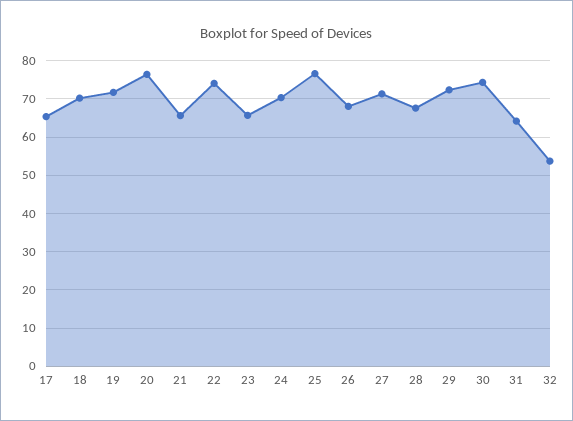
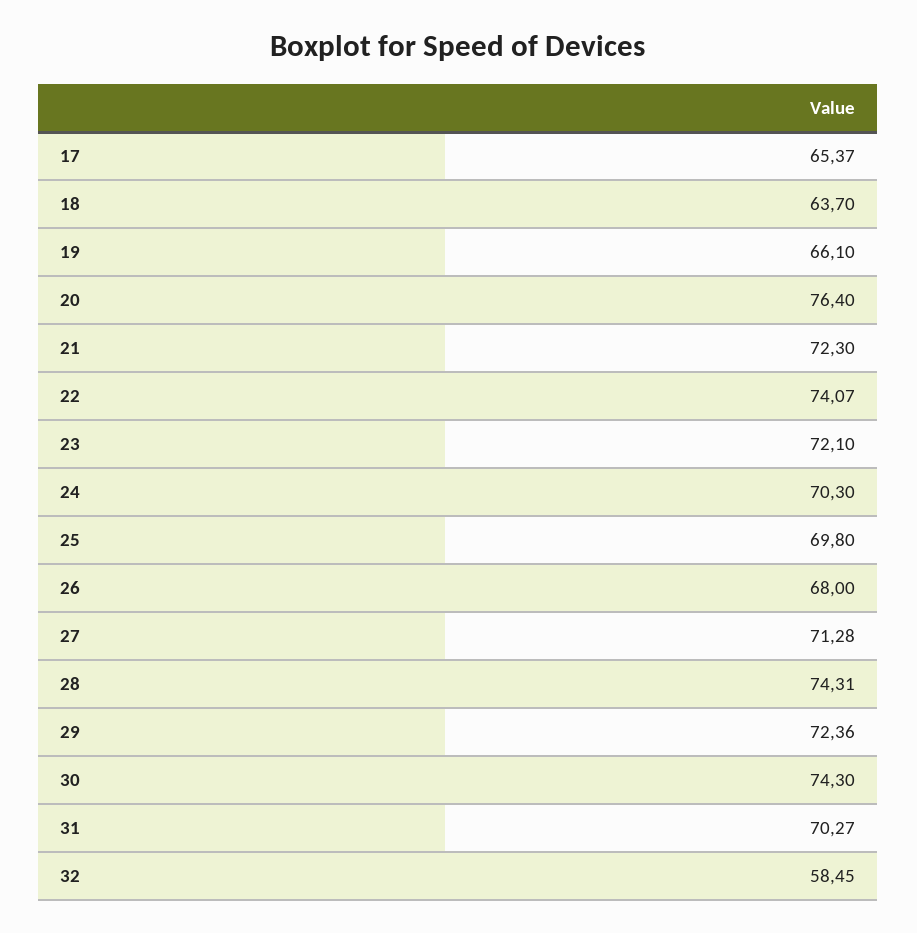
  {
    "17": 65.37,
-   "18": 70,
+   "18": 63.7,
-   "19": 72,
+   "19": 66.1,
    "20": 76.4,
-   "21": 66,
+   "21": 72.3,
    "22": 74.07,
-   "23": 66,
+   "23": 72.1,
    "24": 70.3,
-   "25": 76,
+   "25": 69.8,
    "26": 68,
    "27": 71.28,
-   "28": 68,
+   "28": 74.31,
    "29": 72.36,
    "30": 74.3,
-   "31": 64,
+   "31": 70.27,
-   "32": 54
+   "32": 58.45
  }

